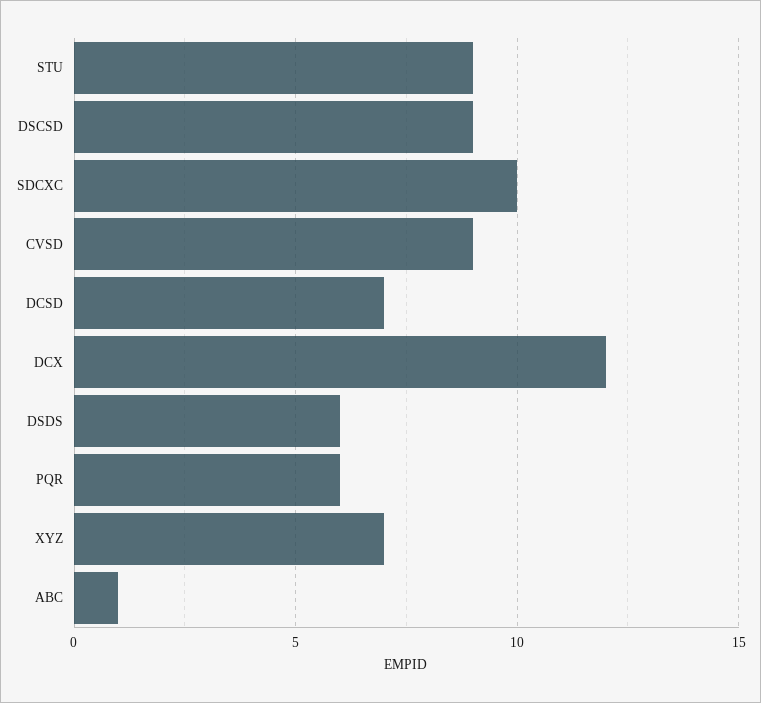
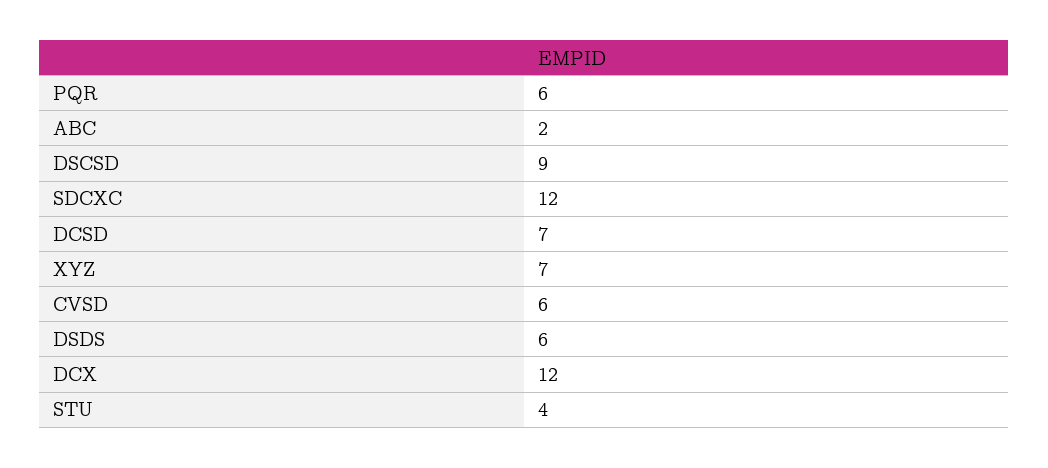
  {
-   "STU": 9,
+   "STU": 4,
    "DSCSD": 9,
-   "SDCXC": 10,
+   "SDCXC": 12,
-   "CVSD": 9,
+   "CVSD": 6,
    "DCSD": 7,
    "DCX": 12,
    "DSDS": 6,
    "PQR": 6,
    "XYZ": 7,
-   "ABC": 1
+   "ABC": 2
  }

